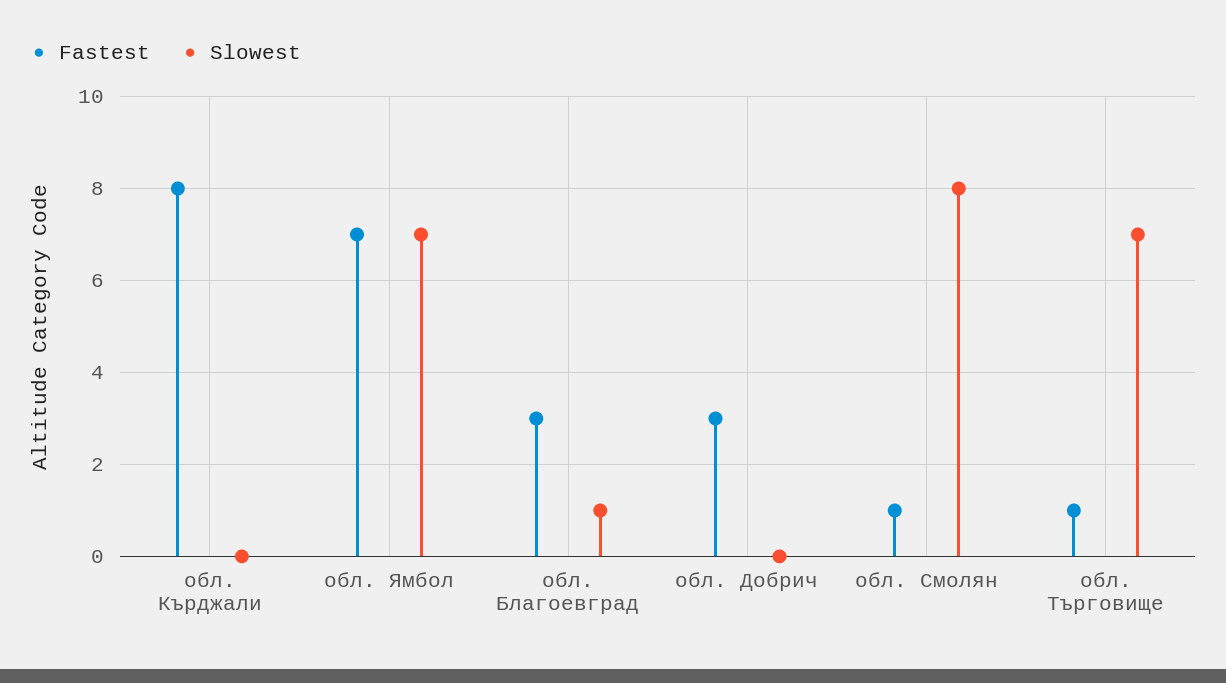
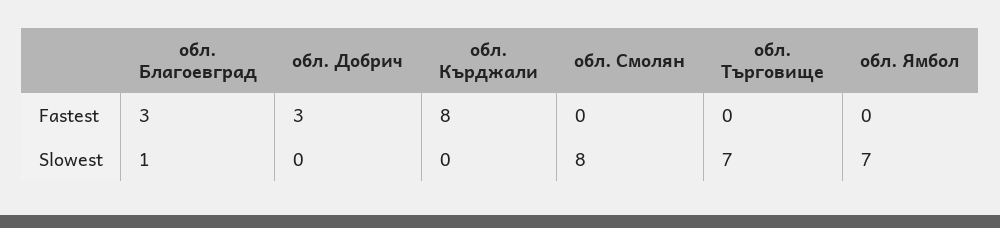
  {
    "Fastest": {
      "обл. Кърджали": 8,
-     "обл. Ямбол": 7,
+     "обл. Ямбол": 0,
      "обл. Благоевград": 3,
      "обл. Добрич": 3,
-     "обл. Смолян": 1,
+     "обл. Смолян": 0,
-     "обл. Търговище": 1
+     "обл. Търговище": 0
    },
    "Slowest": {
      "обл. Кърджали": 0,
      "обл. Ямбол": 7,
      "обл. Благоевград": 1,
      "обл. Добрич": 0,
      "обл. Смолян": 8,
      "обл. Търговище": 7
    }
  }

